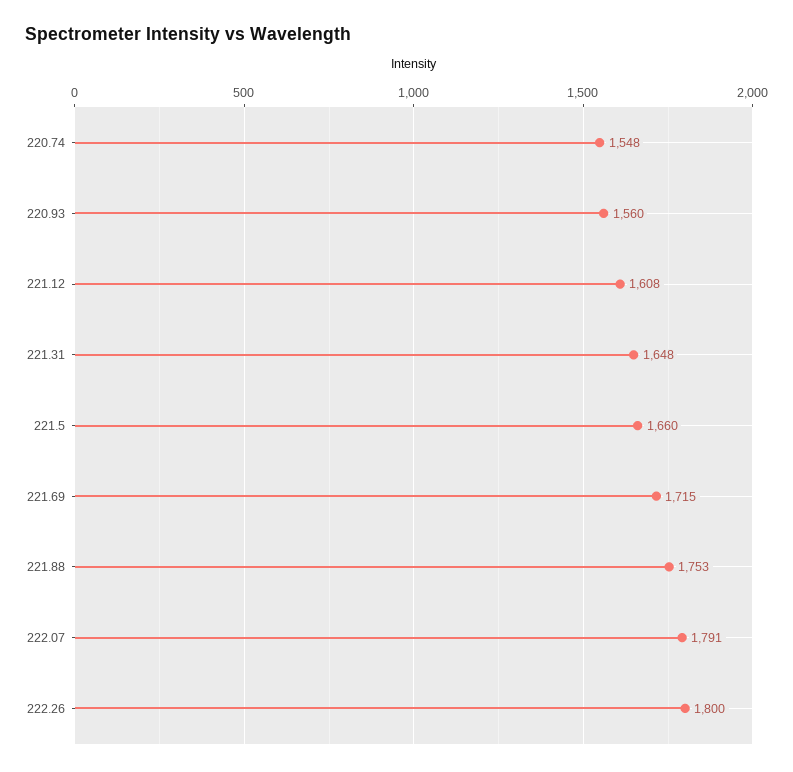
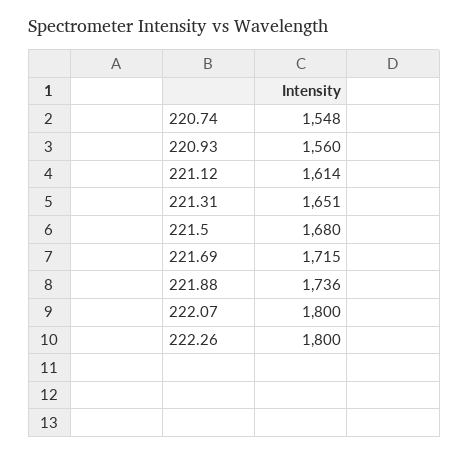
  {
    "220.74": 1548,
    "220.93": 1560,
-   "221.12": 1608,
+   "221.12": 1614,
-   "221.31": 1648,
+   "221.31": 1651,
-   "221.5": 1660,
+   "221.5": 1680,
    "221.69": 1715,
-   "221.88": 1753,
+   "221.88": 1736,
-   "222.07": 1791,
+   "222.07": 1800,
    "222.26": 1800
  }

